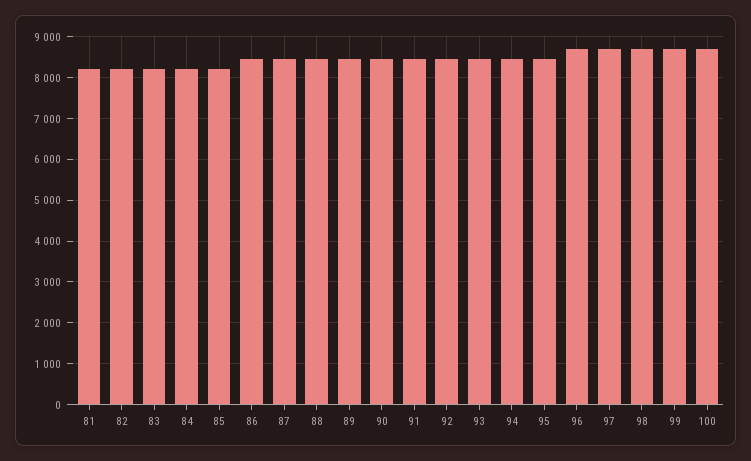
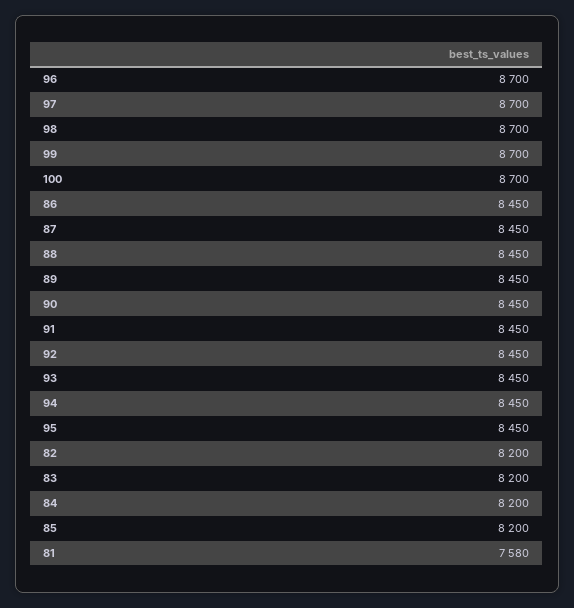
  {
-   "81": 8200,
+   "81": 7580,
    "82": 8200,
    "83": 8200,
    "84": 8200,
    "85": 8200,
    "86": 8450,
    "87": 8450,
    "88": 8450,
    "89": 8450,
    "90": 8450,
    "91": 8450,
    "92": 8450,
    "93": 8450,
    "94": 8450,
    "95": 8450,
    "96": 8700,
    "97": 8700,
    "98": 8700,
    "99": 8700,
    "100": 8700
  }

